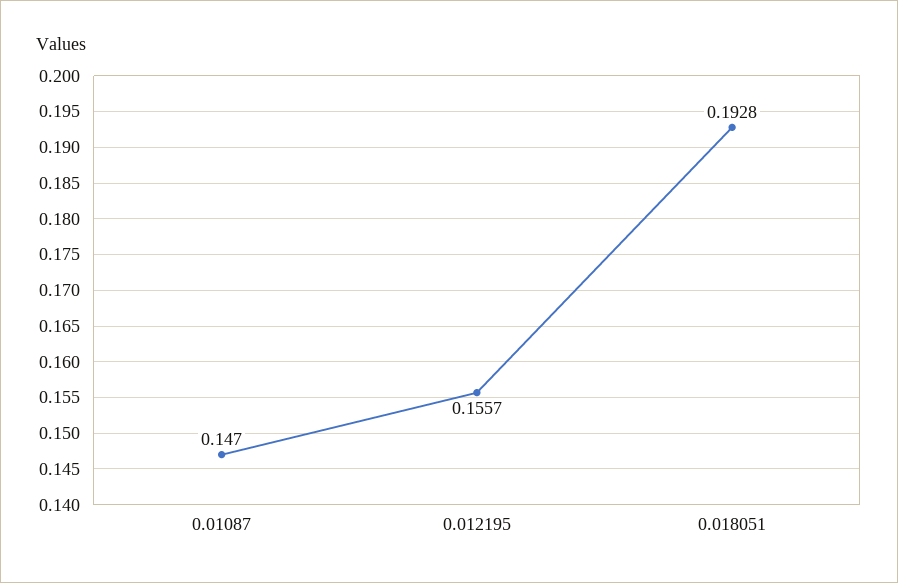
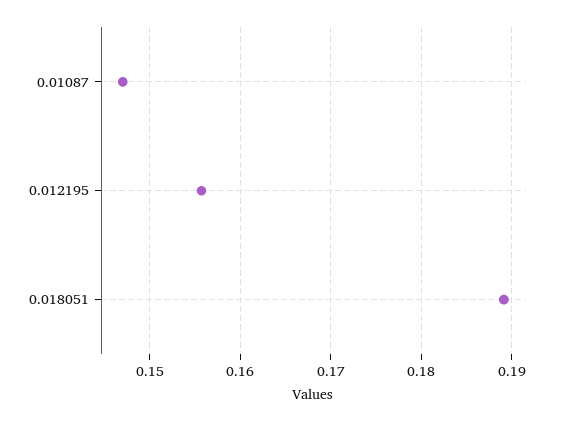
  {
    "0.01087": 0.147,
    "0.012195": 0.1557,
-   "0.018051": 0.1928
+   "0.018051": 0.189
  }

